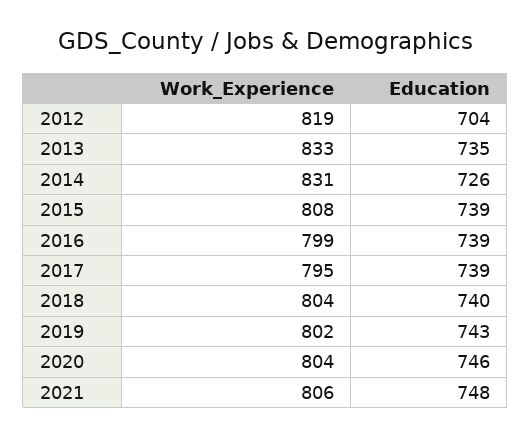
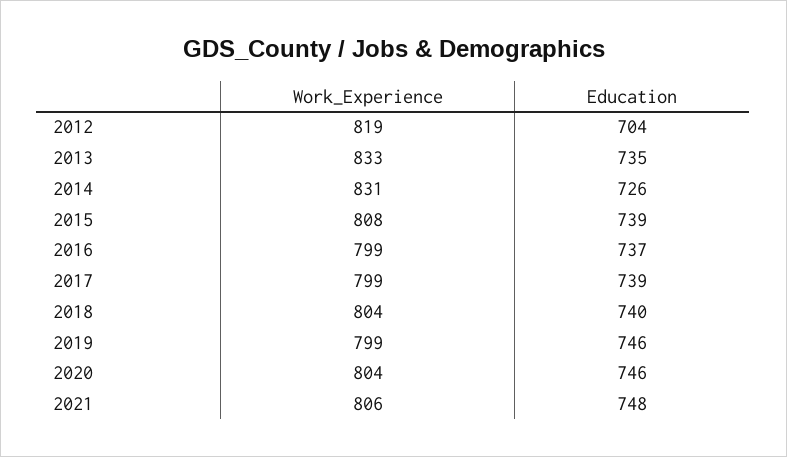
  {
    "Work_Experience": {
      "2012": 819,
      "2013": 833,
      "2014": 831,
      "2015": 808,
      "2016": 799,
-     "2017": 795,
+     "2017": 799,
      "2018": 804,
-     "2019": 802,
+     "2019": 799,
      "2020": 804,
      "2021": 806
    },
    "Education": {
      "2012": 704,
      "2013": 735,
      "2014": 726,
      "2015": 739,
-     "2016": 739,
+     "2016": 737,
      "2017": 739,
      "2018": 740,
-     "2019": 743,
+     "2019": 746,
      "2020": 746,
      "2021": 748
    }
  }

